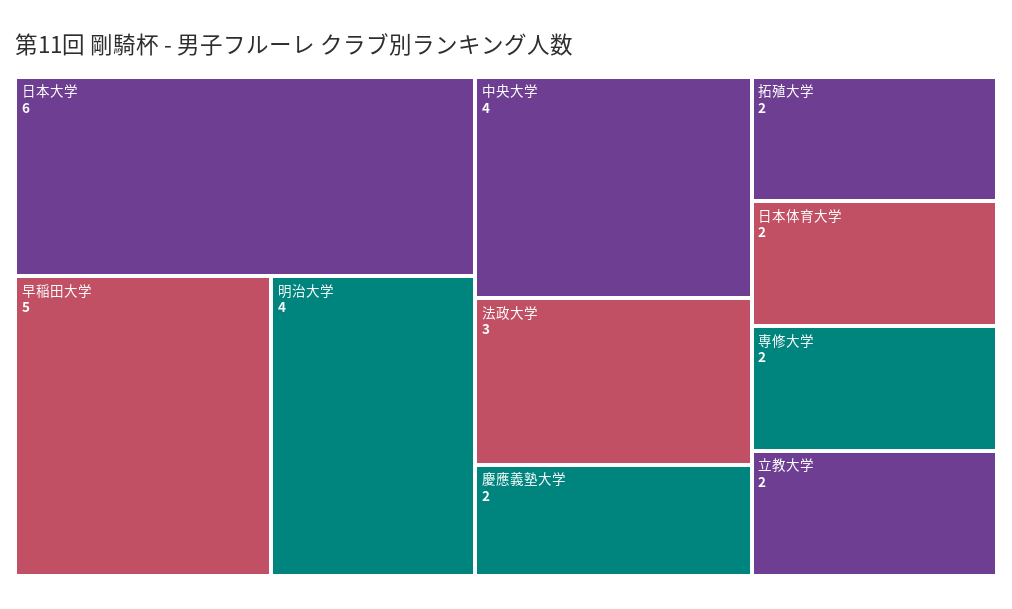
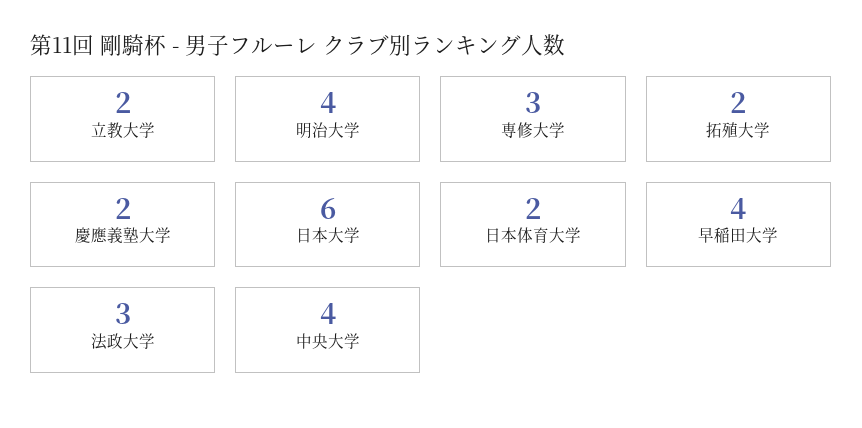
  {
    "日本大学": 6,
-   "早稲田大学": 5,
+   "早稲田大学": 4,
    "明治大学": 4,
    "中央大学": 4,
    "法政大学": 3,
    "慶應義塾大学": 2,
    "拓殖大学": 2,
    "日本体育大学": 2,
-   "専修大学": 2,
+   "専修大学": 3,
    "立教大学": 2
  }

